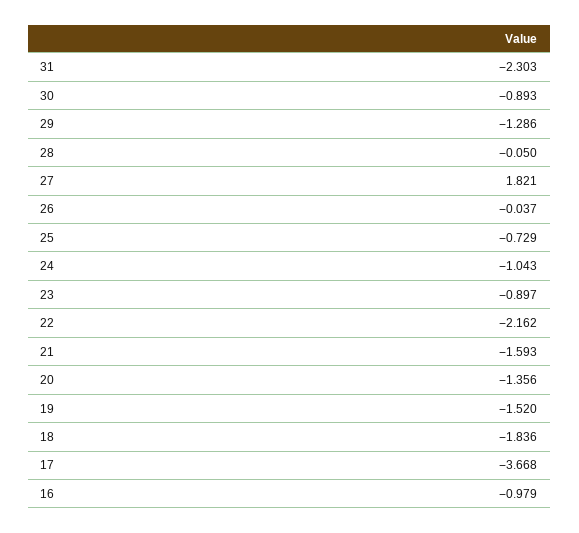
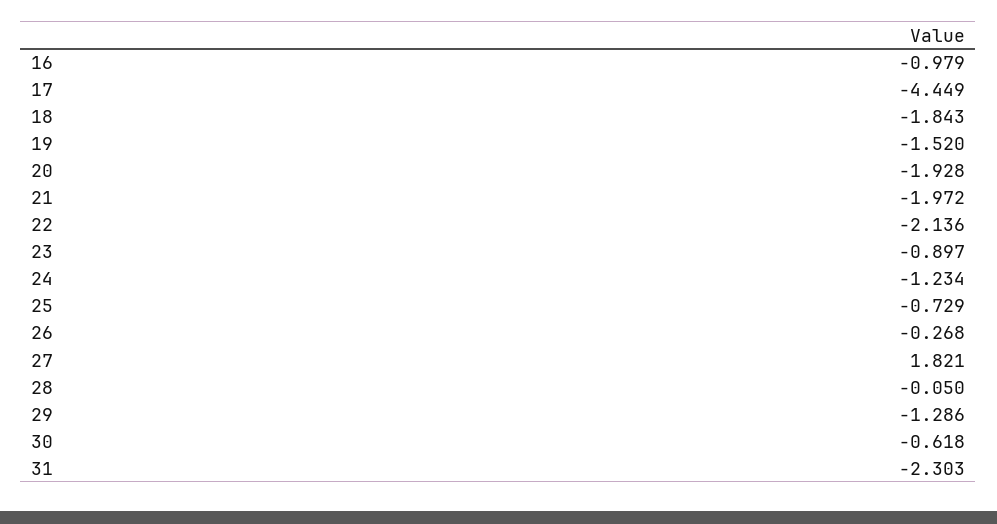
  {
    "31": -2.303,
-   "30": -0.893,
+   "30": -0.618,
    "29": -1.286,
    "28": -0.05,
    "27": 1.821,
-   "26": -0.037,
+   "26": -0.268,
    "25": -0.729,
-   "24": -1.043,
+   "24": -1.234,
    "23": -0.897,
-   "22": -2.162,
+   "22": -2.136,
-   "21": -1.593,
+   "21": -1.972,
-   "20": -1.356,
+   "20": -1.928,
    "19": -1.52,
-   "18": -1.836,
+   "18": -1.843,
-   "17": -3.668,
+   "17": -4.449,
    "16": -0.979
  }

